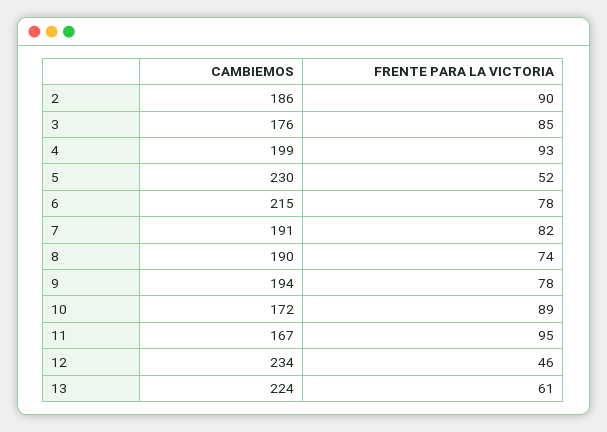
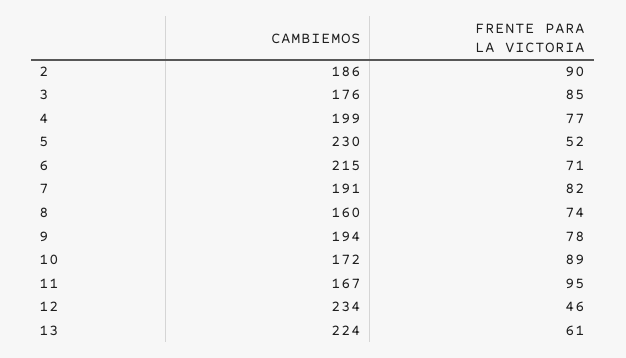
  {
    "CAMBIEMOS": {
      "2": 186,
      "3": 176,
      "4": 199,
      "5": 230,
      "6": 215,
      "7": 191,
-     "8": 190,
+     "8": 160,
      "9": 194,
      "10": 172,
      "11": 167,
      "12": 234,
      "13": 224
    },
    "FRENTE PARA LA VICTORIA": {
      "2": 90,
      "3": 85,
-     "4": 93,
+     "4": 77,
      "5": 52,
-     "6": 78,
+     "6": 71,
      "7": 82,
      "8": 74,
      "9": 78,
      "10": 89,
      "11": 95,
      "12": 46,
      "13": 61
    }
  }

